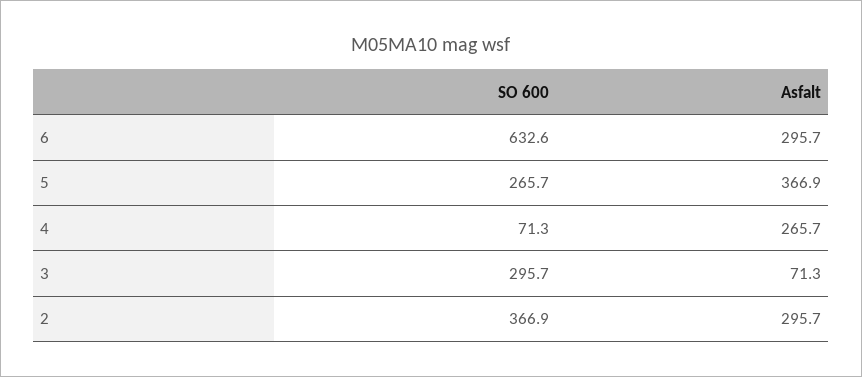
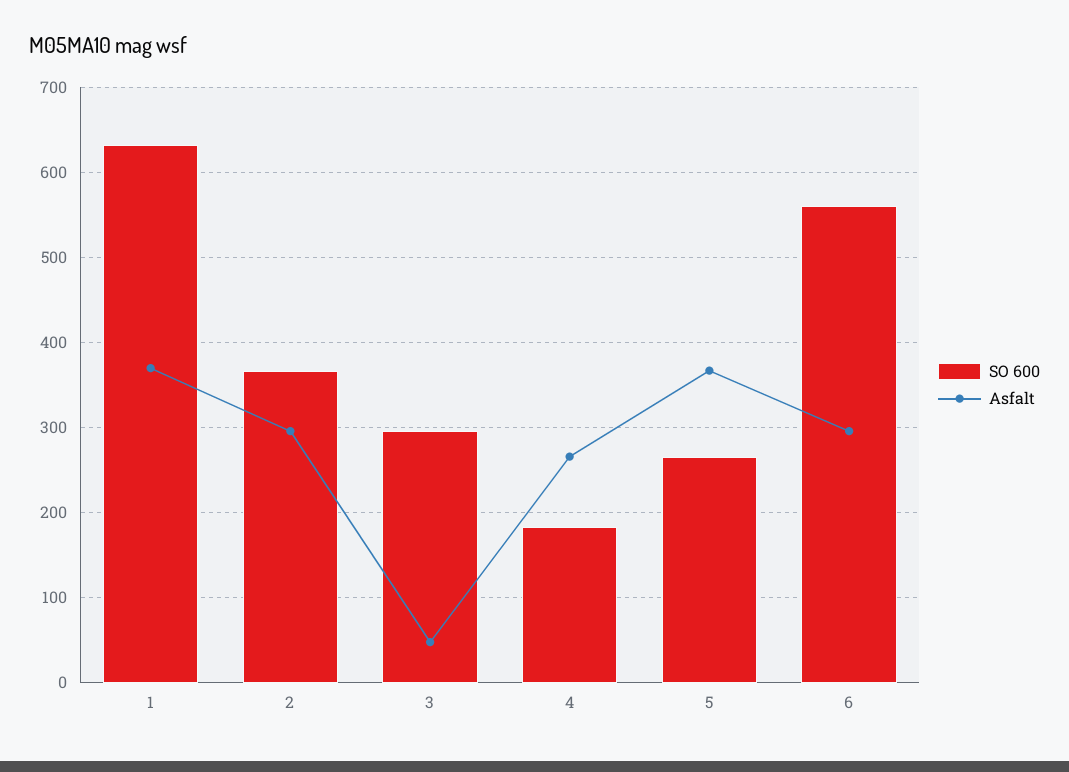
  {
    "SO 600": {
-     "6": 632.6,
+     "6": 560,
      "5": 265.7,
-     "4": 71.3,
+     "4": 180,
      "3": 295.7,
-     "2": 366.9
+     "2": 366.9,
+     "1": 630
    },
    "Asfalt": {
      "6": 295.7,
      "5": 366.9,
      "4": 265.7,
-     "3": 71.3,
+     "3": 50,
-     "2": 295.7
+     "2": 295.7,
+     "1": 370
    }
  }

